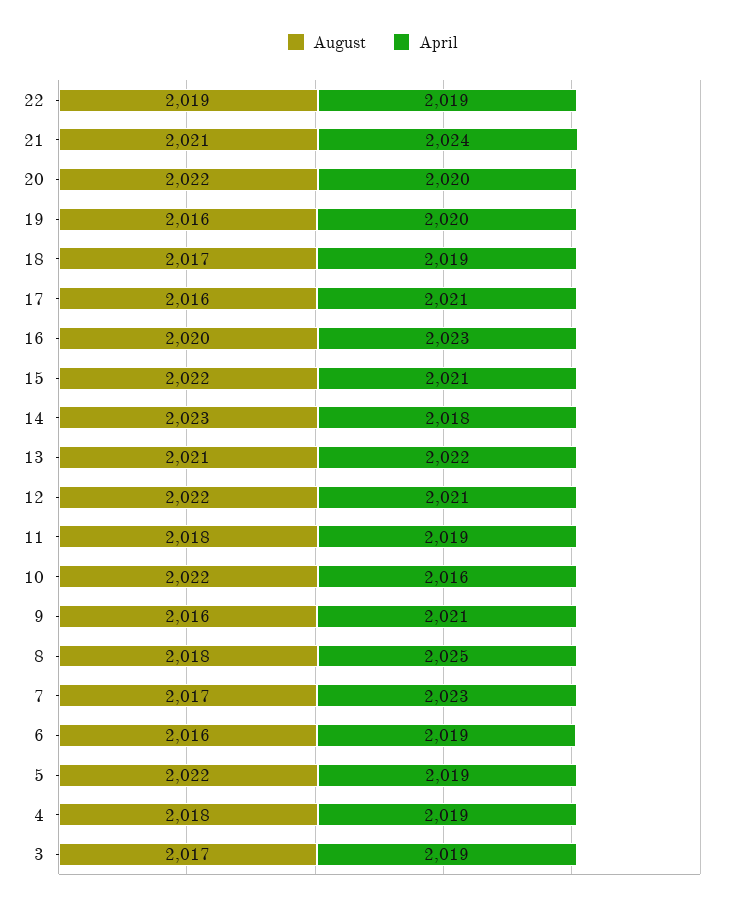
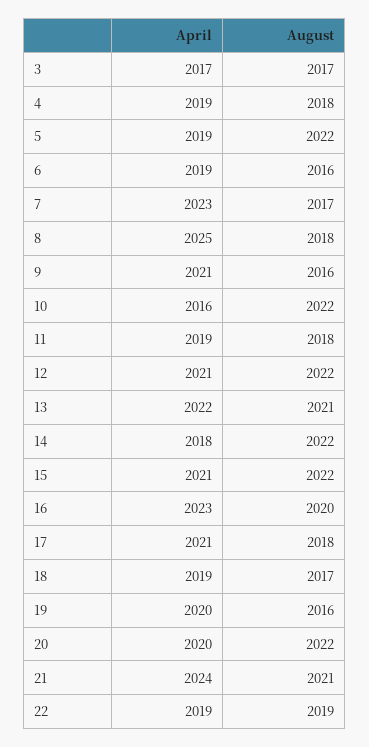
  {
    "August": {
      "22": 2019,
      "21": 2021,
      "20": 2022,
      "19": 2016,
      "18": 2017,
-     "17": 2016,
+     "17": 2018,
      "16": 2020,
      "15": 2022,
-     "14": 2023,
+     "14": 2022,
      "13": 2021,
      "12": 2022,
      "11": 2018,
      "10": 2022,
      "9": 2016,
      "8": 2018,
      "7": 2017,
      "6": 2016,
      "5": 2022,
      "4": 2018,
      "3": 2017
    },
    "April": {
      "22": 2019,
      "21": 2024,
      "20": 2020,
      "19": 2020,
      "18": 2019,
      "17": 2021,
      "16": 2023,
      "15": 2021,
      "14": 2018,
      "13": 2022,
      "12": 2021,
      "11": 2019,
      "10": 2016,
      "9": 2021,
      "8": 2025,
      "7": 2023,
      "6": 2019,
      "5": 2019,
      "4": 2019,
-     "3": 2019
+     "3": 2017
    }
  }

